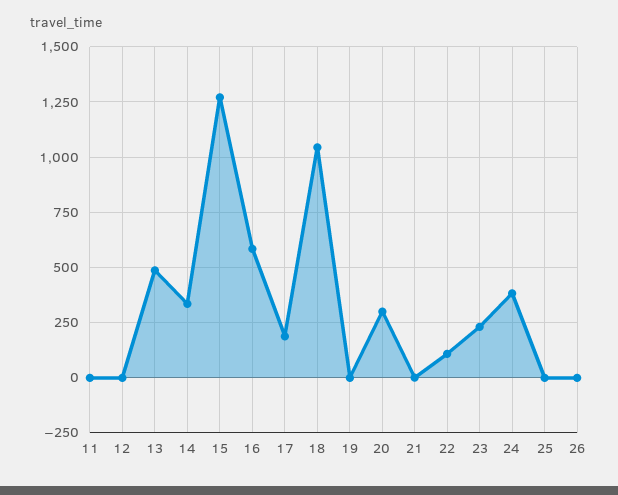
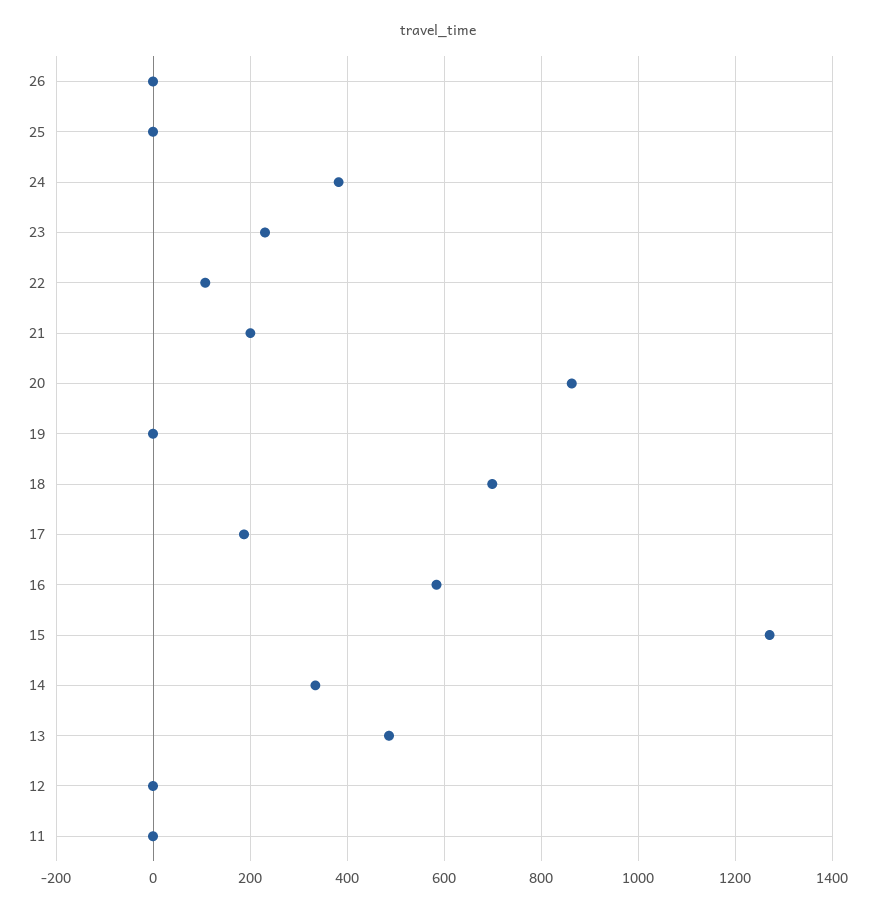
  {
    "11": 0,
    "12": 0,
    "13": 480,
    "14": 340,
    "15": 1280,
    "16": 580,
    "17": 180,
-   "18": 1050,
+   "18": 700,
    "19": 0,
-   "20": 300,
+   "20": 860,
-   "21": 0,
+   "21": 200,
    "22": 100,
    "23": 240,
    "24": 380,
    "25": 0,
    "26": 0
  }

